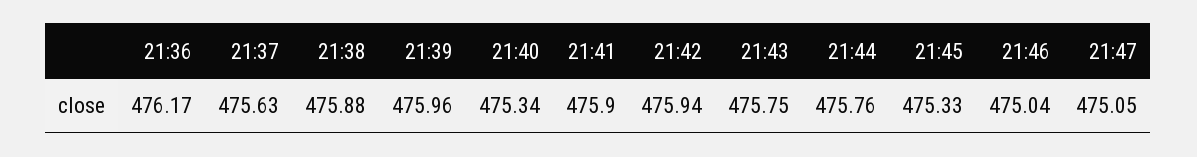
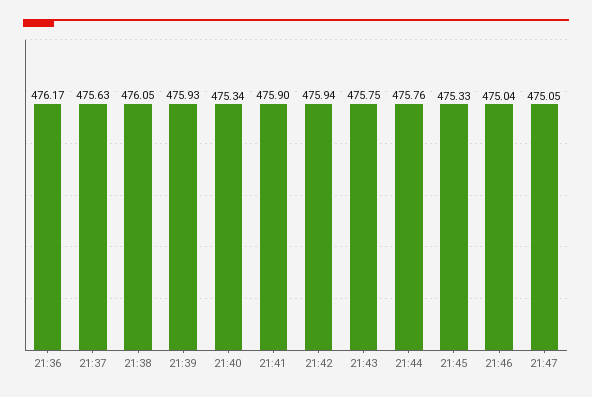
  {
    "21:36": 476.17,
    "21:37": 475.63,
-   "21:38": 475.88,
+   "21:38": 476.05,
-   "21:39": 475.96,
+   "21:39": 475.93,
    "21:40": 475.34,
    "21:41": 475.9,
    "21:42": 475.94,
    "21:43": 475.75,
    "21:44": 475.76,
    "21:45": 475.33,
    "21:46": 475.04,
    "21:47": 475.05
  }

